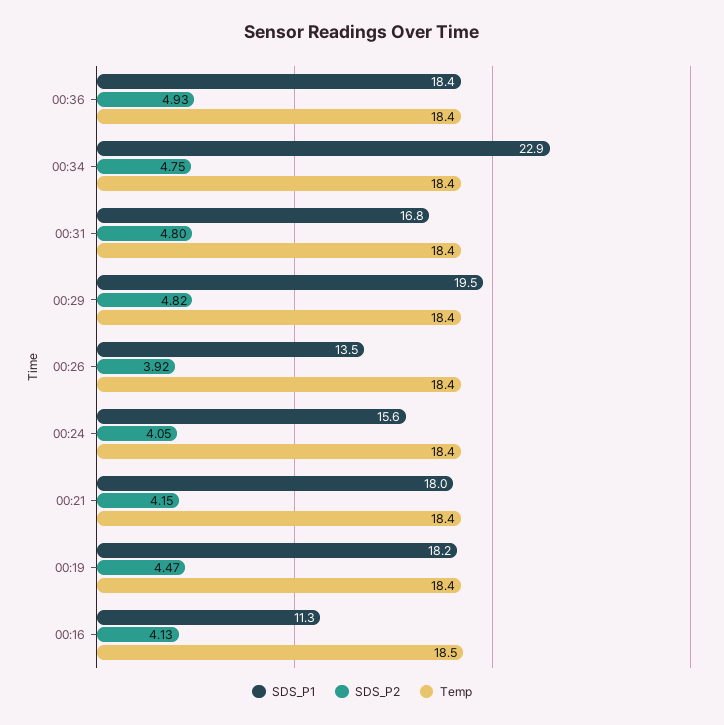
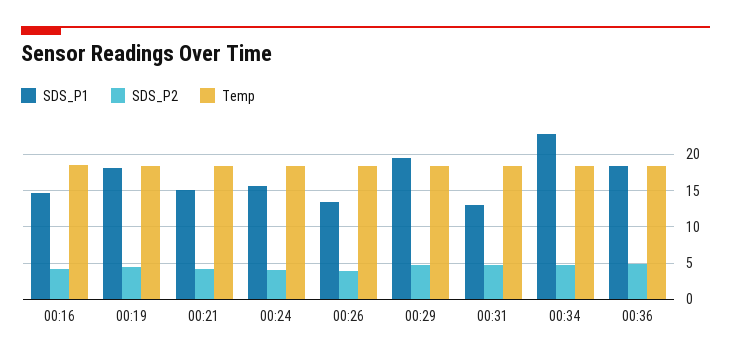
  {
    "SDS_P1": {
      "00:36": 18.4,
      "00:34": 22.9,
-     "00:31": 16.8,
+     "00:31": 13,
      "00:29": 19.5,
      "00:26": 13.5,
      "00:24": 15.6,
-     "00:21": 18,
+     "00:21": 15,
      "00:19": 18.2,
-     "00:16": 11.3
+     "00:16": 15
    },
    "SDS_P2": {
      "00:36": 4.93,
      "00:34": 4.75,
      "00:31": 4.8,
      "00:29": 4.82,
      "00:26": 3.92,
      "00:24": 4.05,
      "00:21": 4.15,
      "00:19": 4.47,
      "00:16": 4.13
    },
    "Temp": {
      "00:36": 18.4,
      "00:34": 18.4,
      "00:31": 18.4,
      "00:29": 18.4,
      "00:26": 18.4,
      "00:24": 18.4,
      "00:21": 18.4,
      "00:19": 18.4,
      "00:16": 18.5
    }
  }

